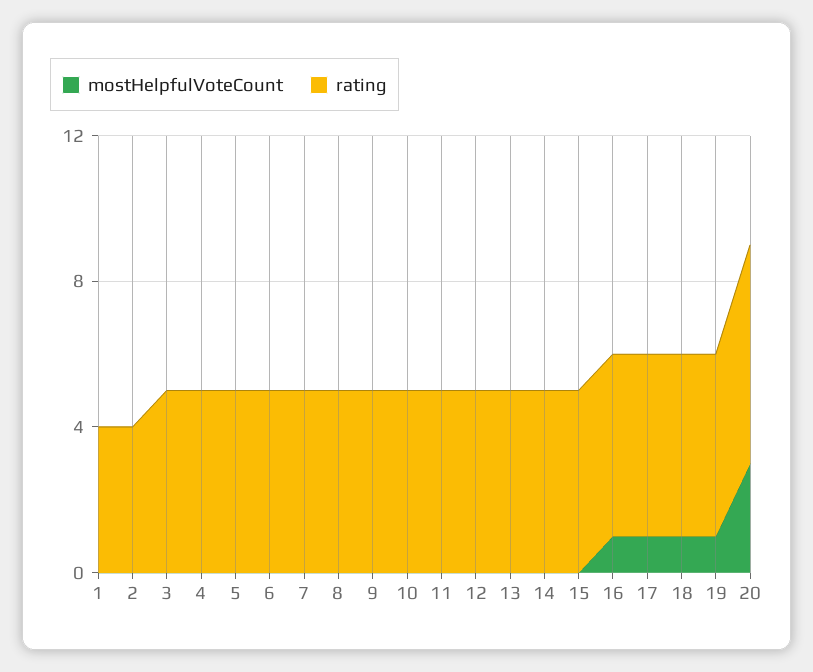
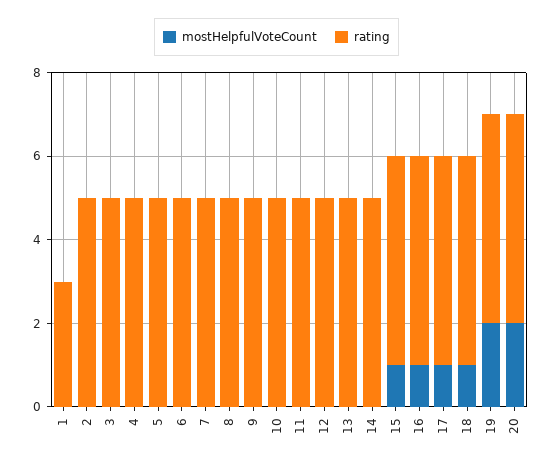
  {
    "mostHelpfulVoteCount": {
      "1": 0,
      "2": 0,
      "3": 0,
      "4": 0,
      "5": 0,
      "6": 0,
      "7": 0,
      "8": 0,
      "9": 0,
      "10": 0,
      "11": 0,
      "12": 0,
      "13": 0,
      "14": 0,
-     "15": 0,
+     "15": 1,
      "16": 1,
      "17": 1,
      "18": 1,
-     "19": 1,
+     "19": 2,
-     "20": 3
+     "20": 2
    },
    "rating": {
-     "1": 4,
+     "1": 3,
-     "2": 4,
+     "2": 5,
      "3": 5,
      "4": 5,
      "5": 5,
      "6": 5,
      "7": 5,
      "8": 5,
      "9": 5,
      "10": 5,
      "11": 5,
      "12": 5,
      "13": 5,
      "14": 5,
      "15": 5,
      "16": 5,
      "17": 5,
      "18": 5,
      "19": 5,
-     "20": 6
+     "20": 5
    }
  }

